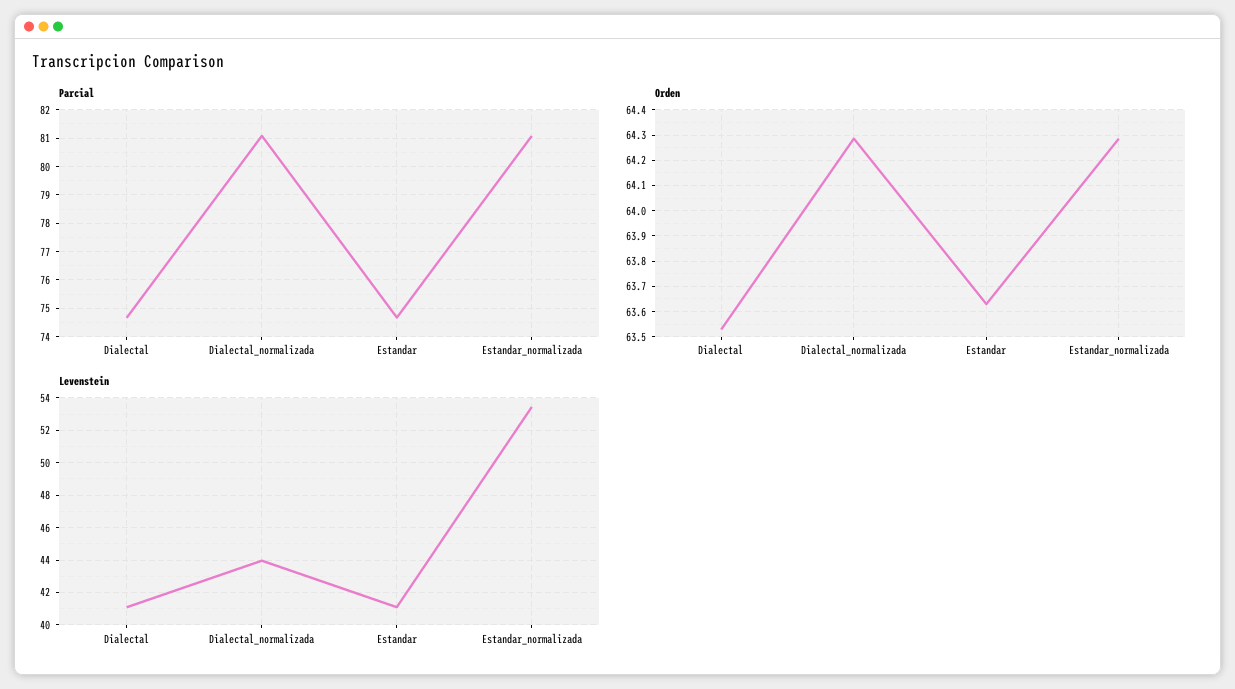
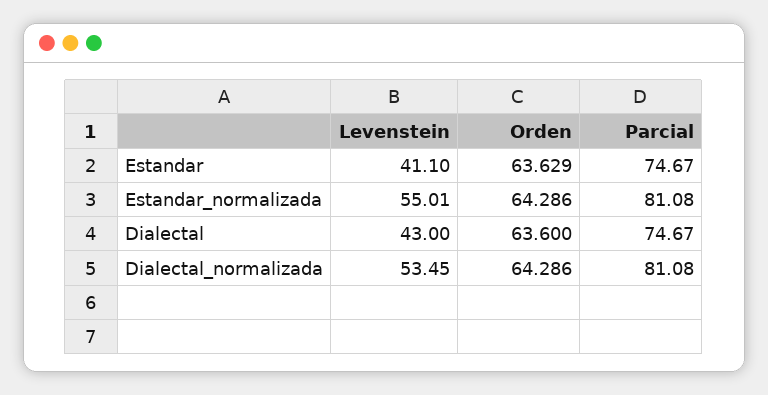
  {
    "Parcial": {
      "Dialectal": 74.67,
      "Dialectal_normalizada": 81.08,
      "Estandar": 74.67,
      "Estandar_normalizada": 81.08
    },
    "Orden": {
-     "Dialectal": 63.525,
+     "Dialectal": 63.6,
      "Dialectal_normalizada": 64.286,
      "Estandar": 63.629,
      "Estandar_normalizada": 64.286
    },
    "Levenstein": {
-     "Dialectal": 41,
+     "Dialectal": 43,
-     "Dialectal_normalizada": 44,
+     "Dialectal_normalizada": 53.45,
      "Estandar": 41.1,
-     "Estandar_normalizada": 53.5
+     "Estandar_normalizada": 55.01
    }
  }

